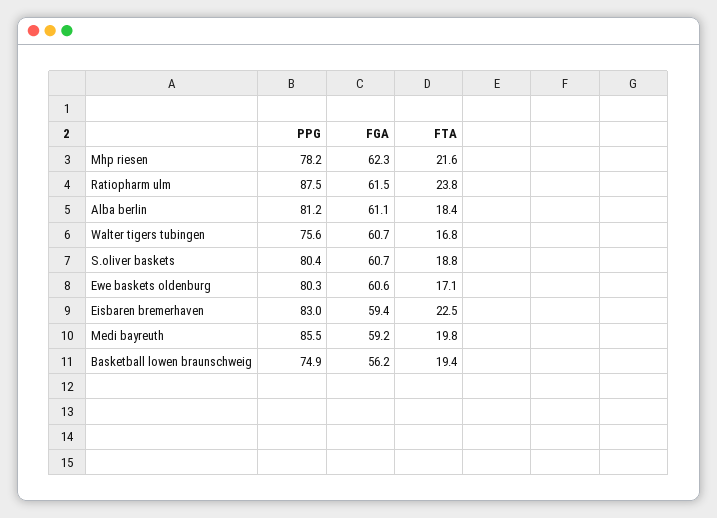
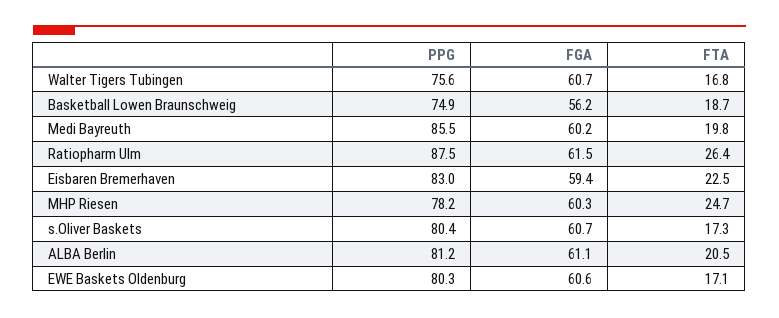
  {
    "PPG": {
      "Mhp riesen": 78.2,
      "Ratiopharm ulm": 87.5,
      "Alba berlin": 81.2,
      "Walter tigers tubingen": 75.6,
      "S.oliver baskets": 80.4,
      "Ewe baskets oldenburg": 80.3,
      "Eisbaren bremerhaven": 83,
      "Medi bayreuth": 85.5,
      "Basketball lowen braunschweig": 74.9
    },
    "FGA": {
-     "Mhp riesen": 62.3,
+     "Mhp riesen": 60.3,
      "Ratiopharm ulm": 61.5,
      "Alba berlin": 61.1,
      "Walter tigers tubingen": 60.7,
      "S.oliver baskets": 60.7,
      "Ewe baskets oldenburg": 60.6,
      "Eisbaren bremerhaven": 59.4,
-     "Medi bayreuth": 59.2,
+     "Medi bayreuth": 60.2,
      "Basketball lowen braunschweig": 56.2
    },
    "FTA": {
-     "Mhp riesen": 21.6,
+     "Mhp riesen": 24.7,
-     "Ratiopharm ulm": 23.8,
+     "Ratiopharm ulm": 26.4,
-     "Alba berlin": 18.4,
+     "Alba berlin": 20.5,
      "Walter tigers tubingen": 16.8,
-     "S.oliver baskets": 18.8,
+     "S.oliver baskets": 17.3,
      "Ewe baskets oldenburg": 17.1,
      "Eisbaren bremerhaven": 22.5,
      "Medi bayreuth": 19.8,
-     "Basketball lowen braunschweig": 19.4
+     "Basketball lowen braunschweig": 18.7
    }
  }

